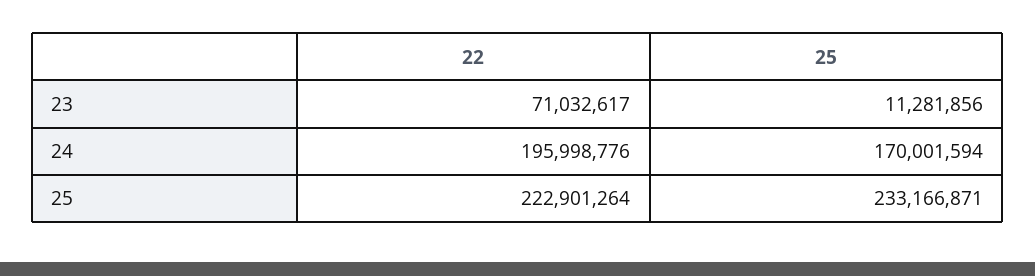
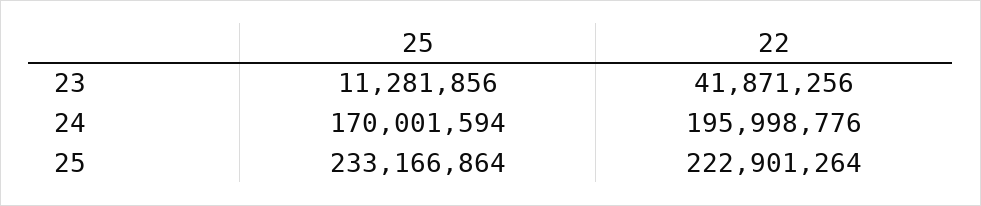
  {
    "22": {
-     "23": 71032617,
+     "23": 41871256,
      "24": 195998776,
      "25": 222901264
    },
    "25": {
      "23": 11281856,
      "24": 170001594,
-     "25": 233166871
+     "25": 233166864
    }
  }

